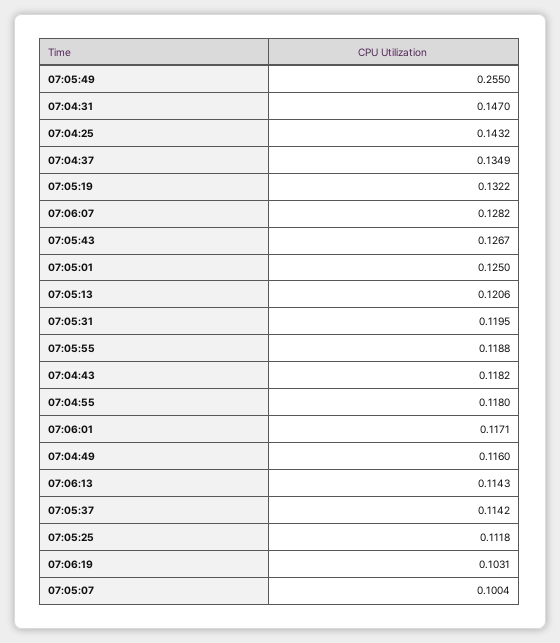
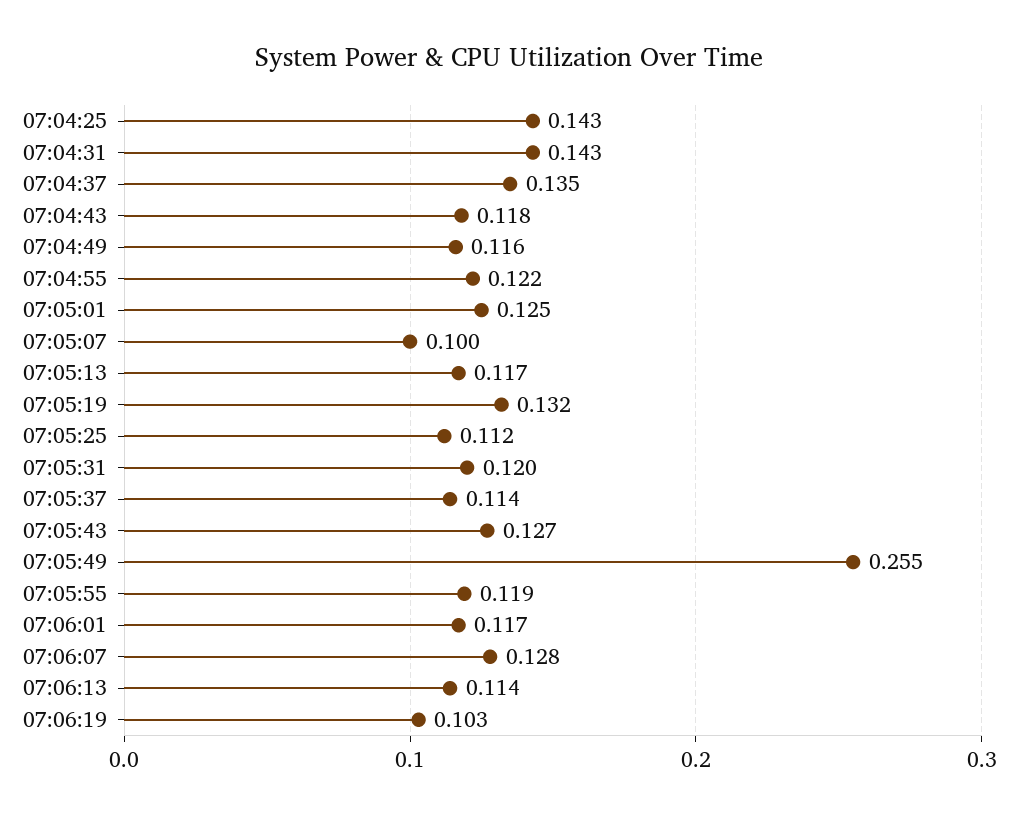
  {
    "07:05:49": 0.255,
-   "07:04:31": 0.147,
+   "07:04:31": 0.143,
    "07:04:25": 0.1432,
    "07:04:37": 0.1349,
    "07:05:19": 0.1322,
    "07:06:07": 0.1282,
    "07:05:43": 0.1267,
    "07:05:01": 0.125,
-   "07:05:13": 0.1206,
+   "07:05:13": 0.117,
    "07:05:31": 0.1195,
    "07:05:55": 0.1188,
    "07:04:43": 0.1182,
-   "07:04:55": 0.118,
+   "07:04:55": 0.122,
    "07:06:01": 0.1171,
    "07:04:49": 0.116,
    "07:06:13": 0.1143,
    "07:05:37": 0.1142,
    "07:05:25": 0.1118,
    "07:06:19": 0.1031,
    "07:05:07": 0.1004
  }

